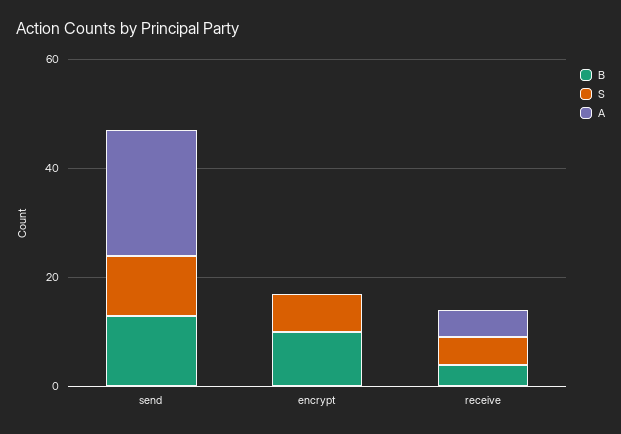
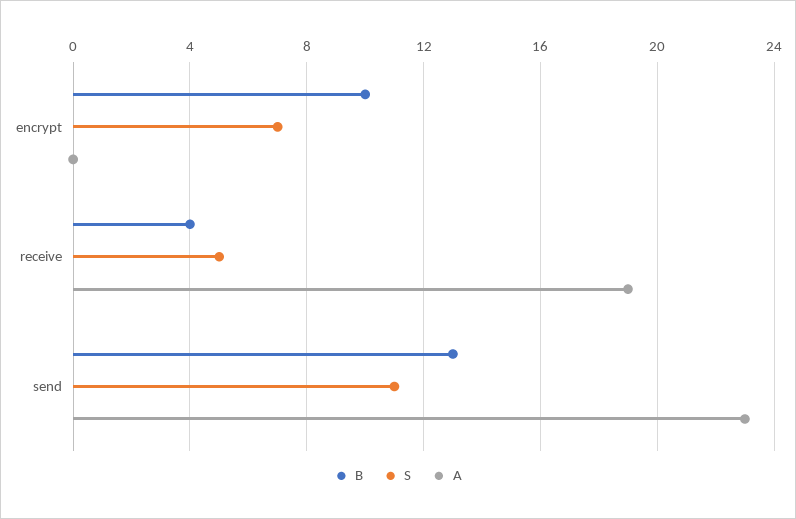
  {
    "B": {
      "send": 13,
      "encrypt": 10,
      "receive": 4
    },
    "S": {
      "send": 11,
      "encrypt": 7,
      "receive": 5
    },
    "A": {
      "send": 23,
      "encrypt": 0,
-     "receive": 5
+     "receive": 19
    }
  }

